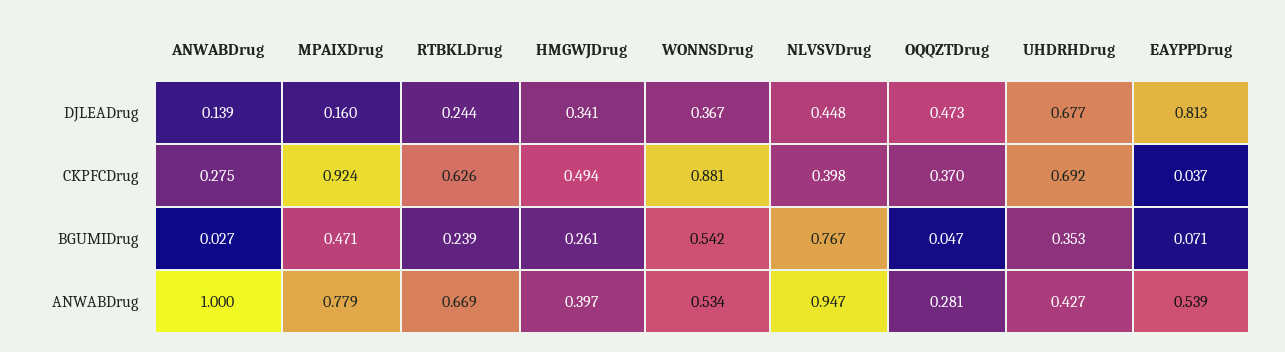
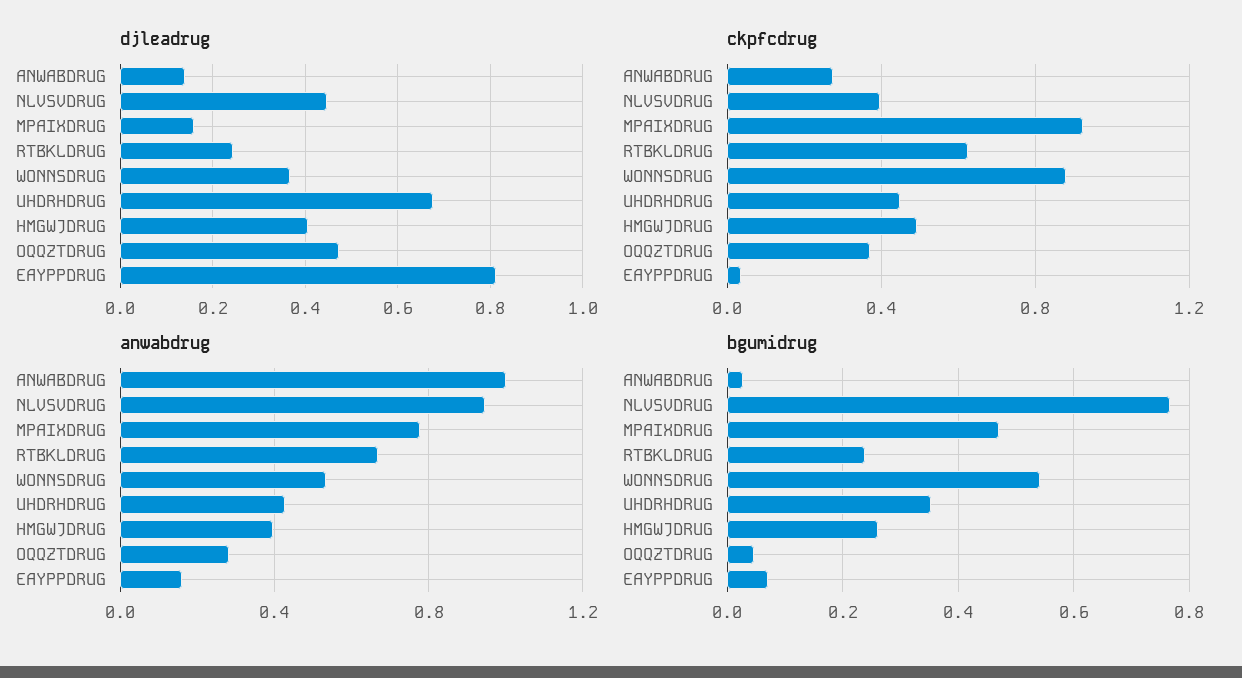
  {
    "DJLEADrug": {
      "ANWABDrug": 0.139,
      "MPAIXDrug": 0.16,
      "RTBKLDrug": 0.244,
-     "HMGWJDrug": 0.341,
+     "HMGWJDrug": 0.4,
      "WONNSDrug": 0.367,
      "NLVSVDrug": 0.448,
      "OQQZTDrug": 0.473,
      "UHDRHDrug": 0.677,
      "EAYPPDrug": 0.813
    },
    "CKPFCDrug": {
      "ANWABDrug": 0.275,
      "MPAIXDrug": 0.924,
      "RTBKLDrug": 0.626,
      "HMGWJDrug": 0.494,
      "WONNSDrug": 0.881,
      "NLVSVDrug": 0.398,
      "OQQZTDrug": 0.37,
-     "UHDRHDrug": 0.692,
+     "UHDRHDrug": 0.45,
      "EAYPPDrug": 0.037
    },
    "BGUMIDrug": {
      "ANWABDrug": 0.027,
      "MPAIXDrug": 0.471,
      "RTBKLDrug": 0.239,
      "HMGWJDrug": 0.261,
      "WONNSDrug": 0.542,
      "NLVSVDrug": 0.767,
      "OQQZTDrug": 0.047,
      "UHDRHDrug": 0.353,
      "EAYPPDrug": 0.071
    },
    "ANWABDrug": {
      "ANWABDrug": 1,
      "MPAIXDrug": 0.779,
      "RTBKLDrug": 0.669,
      "HMGWJDrug": 0.397,
      "WONNSDrug": 0.534,
      "NLVSVDrug": 0.947,
      "OQQZTDrug": 0.281,
      "UHDRHDrug": 0.427,
-     "EAYPPDrug": 0.539
+     "EAYPPDrug": 0.15
    }
  }

